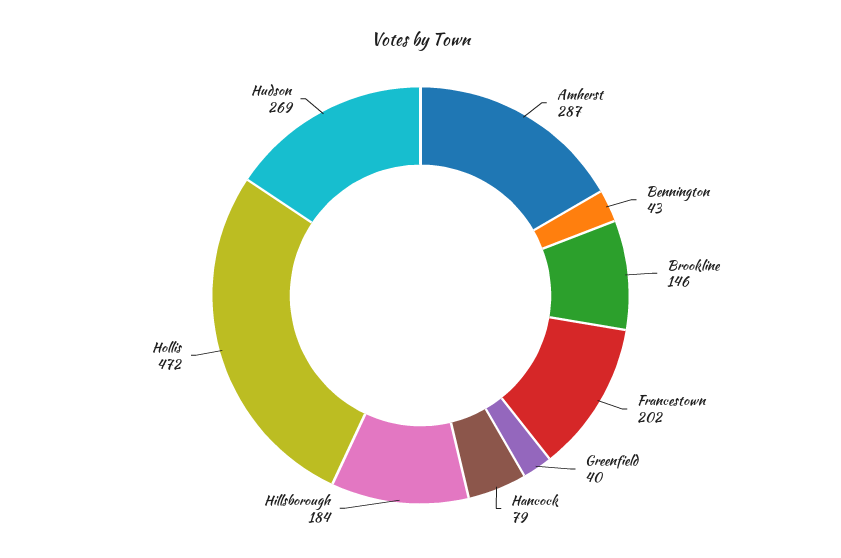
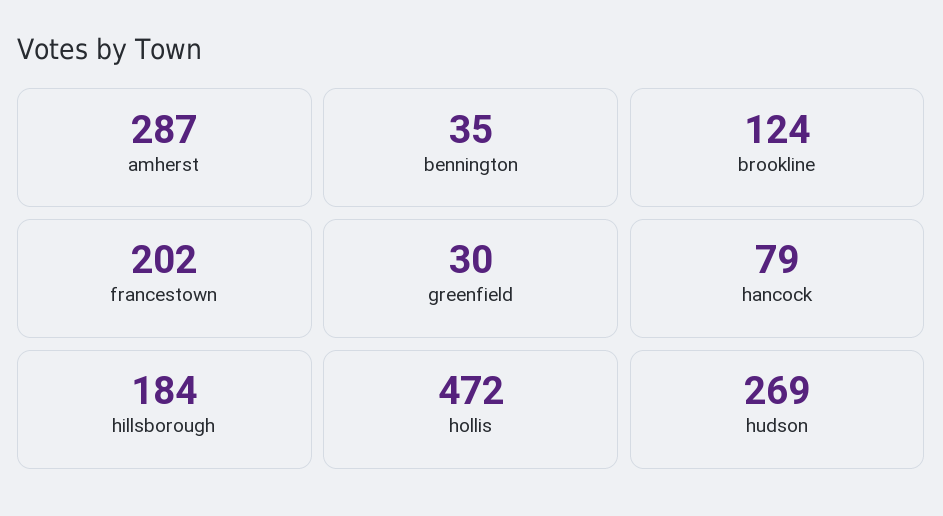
  {
    "Amherst": 287,
-   "Bennington": 43,
+   "Bennington": 35,
-   "Brookline": 146,
+   "Brookline": 124,
    "Francestown": 202,
-   "Greenfield": 40,
+   "Greenfield": 30,
    "Hancock": 79,
    "Hillsborough": 184,
    "Hollis": 472,
    "Hudson": 269
  }

